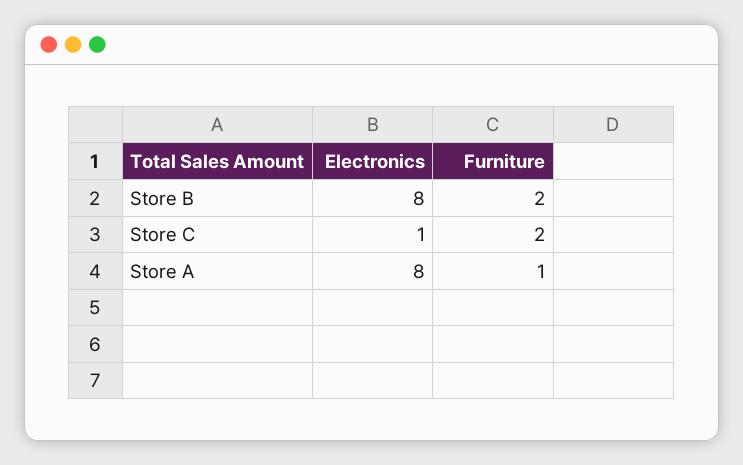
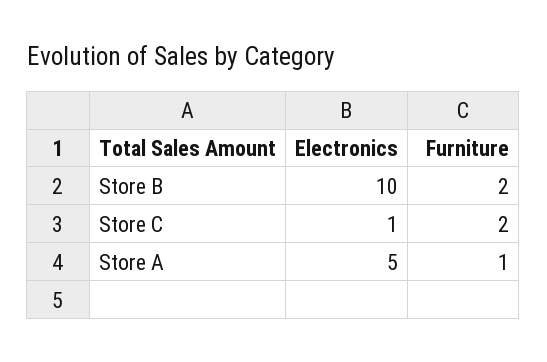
  {
    "Electronics": {
-     "Store B": 8,
+     "Store B": 10,
      "Store C": 1,
-     "Store A": 8
+     "Store A": 5
    },
    "Furniture": {
      "Store B": 2,
      "Store C": 2,
      "Store A": 1
    }
  }

